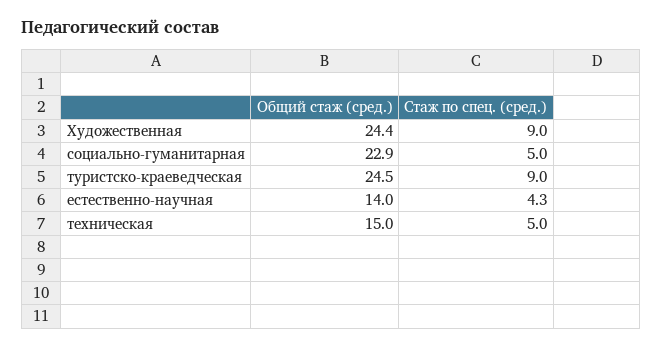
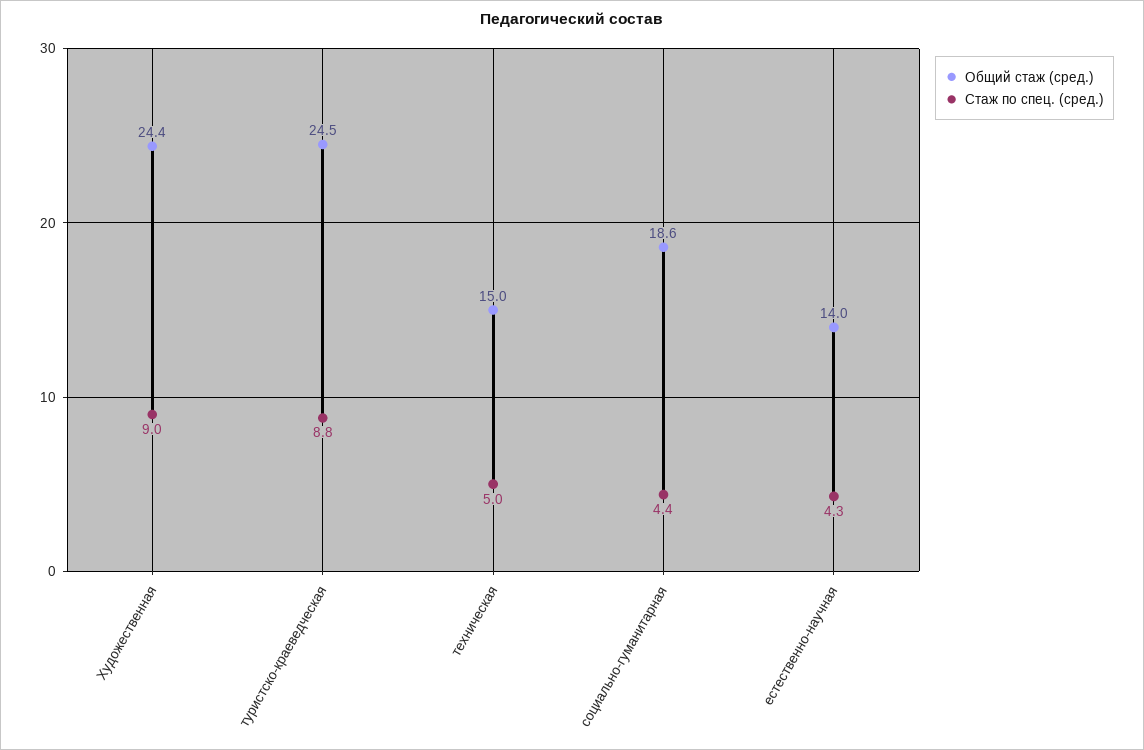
  {
    "Общий стаж (сред.)": {
      "Художественная": 24.4,
-     "социально-гуманитарная": 22.9,
+     "социально-гуманитарная": 18.6,
      "туристско-краеведческая": 24.5,
      "естественно-научная": 14,
      "техническая": 15
    },
    "Стаж по спец. (сред.)": {
      "Художественная": 9,
-     "социально-гуманитарная": 5,
+     "социально-гуманитарная": 4.4,
-     "туристско-краеведческая": 9,
+     "туристско-краеведческая": 8.8,
      "естественно-научная": 4.3,
      "техническая": 5
    }
  }

